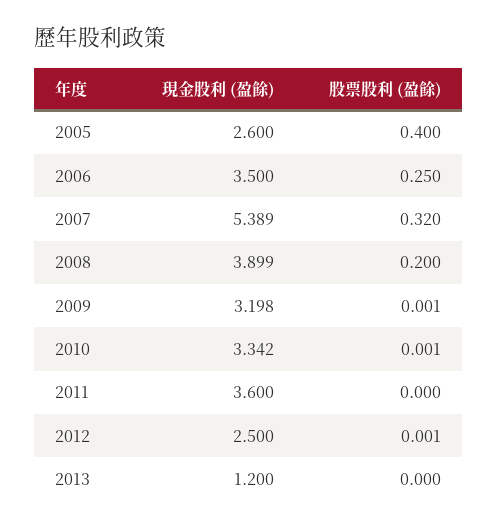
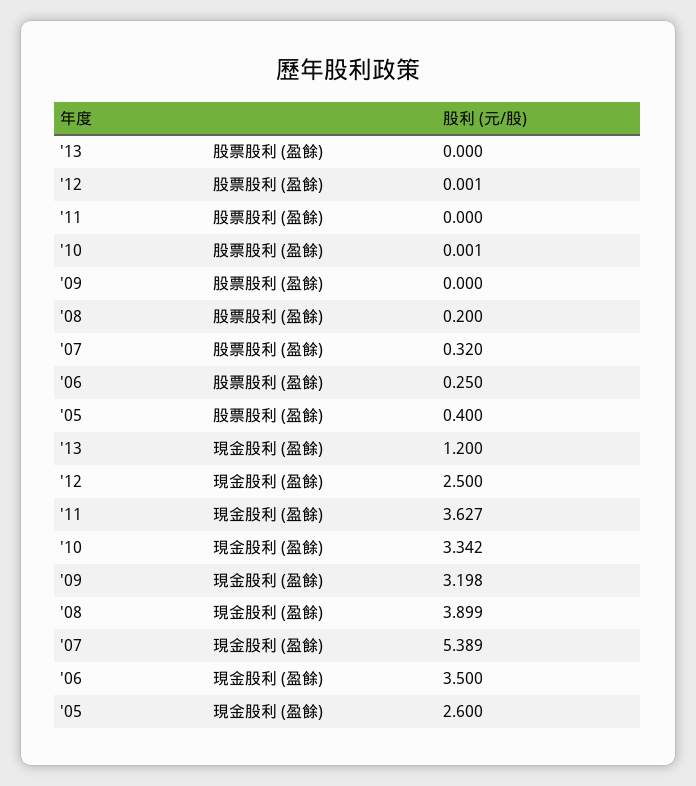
  {
    "現金股利 (盈餘)": {
      "2005": 2.6,
      "2006": 3.5,
      "2007": 5.389,
      "2008": 3.899,
      "2009": 3.198,
      "2010": 3.342,
-     "2011": 3.6,
+     "2011": 3.627,
      "2012": 2.5,
      "2013": 1.2
    },
    "股票股利 (盈餘)": {
      "2005": 0.4,
      "2006": 0.25,
      "2007": 0.32,
      "2008": 0.2,
-     "2009": 0.001,
+     "2009": 0,
      "2010": 0.001,
      "2011": 0,
      "2012": 0.001,
      "2013": 0
    }
  }

